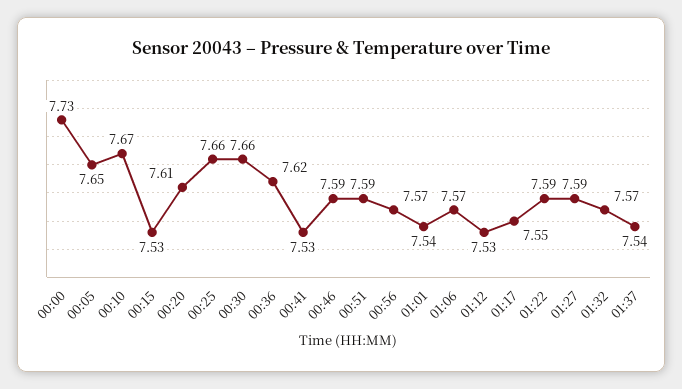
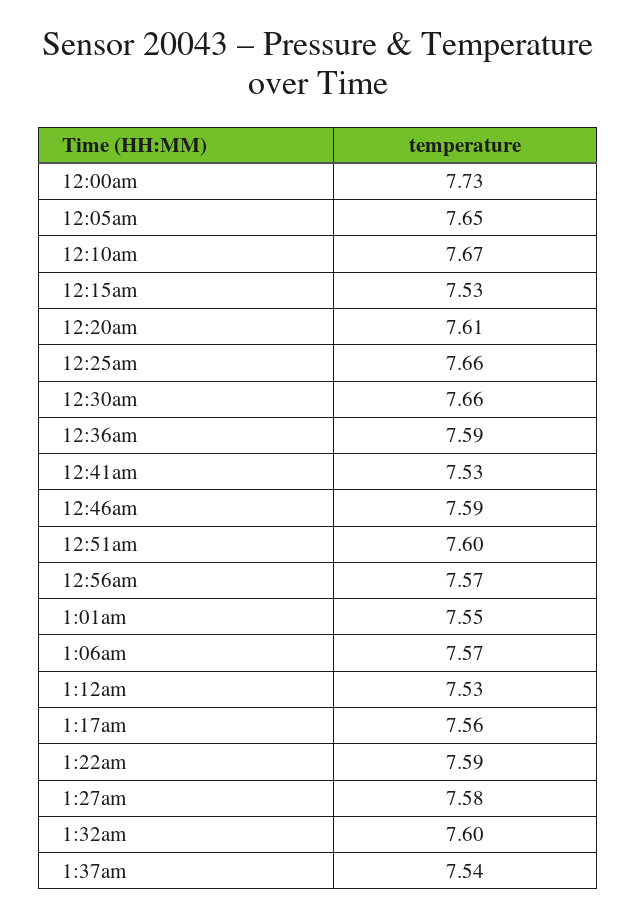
  {
    "00:00": 7.73,
    "00:05": 7.65,
    "00:10": 7.67,
    "00:15": 7.53,
    "00:20": 7.61,
    "00:25": 7.66,
    "00:30": 7.66,
-   "00:36": 7.62,
+   "00:36": 7.59,
    "00:41": 7.53,
    "00:46": 7.59,
-   "00:51": 7.59,
+   "00:51": 7.6,
    "00:56": 7.57,
-   "01:01": 7.54,
+   "01:01": 7.55,
    "01:06": 7.57,
    "01:12": 7.53,
-   "01:17": 7.55,
+   "01:17": 7.56,
    "01:22": 7.59,
-   "01:27": 7.59,
+   "01:27": 7.58,
-   "01:32": 7.57,
+   "01:32": 7.6,
    "01:37": 7.54
  }

